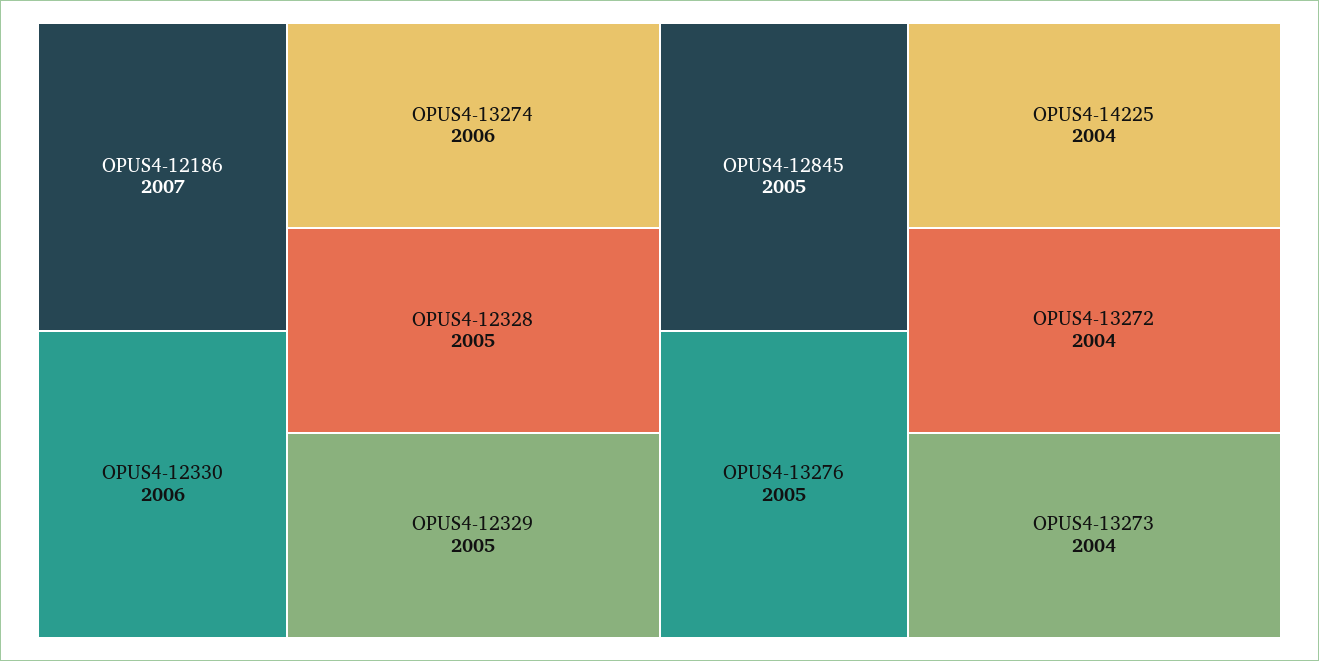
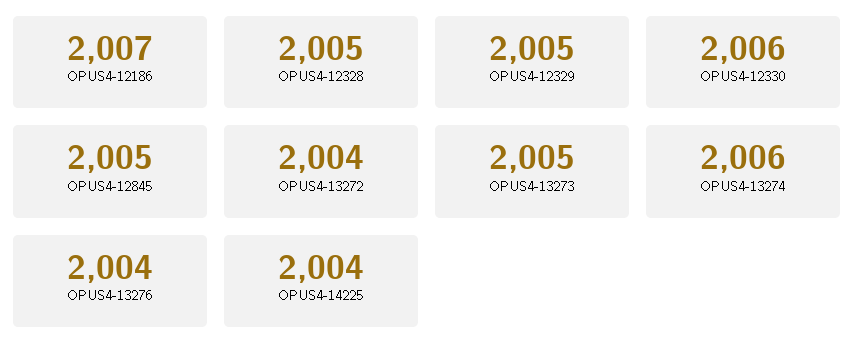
  {
    "OPUS4-12186": 2007,
    "OPUS4-12330": 2006,
    "OPUS4-13274": 2006,
    "OPUS4-12328": 2005,
    "OPUS4-12329": 2005,
    "OPUS4-12845": 2005,
-   "OPUS4-13276": 2005,
+   "OPUS4-13276": 2004,
    "OPUS4-14225": 2004,
    "OPUS4-13272": 2004,
-   "OPUS4-13273": 2004
+   "OPUS4-13273": 2005
  }

